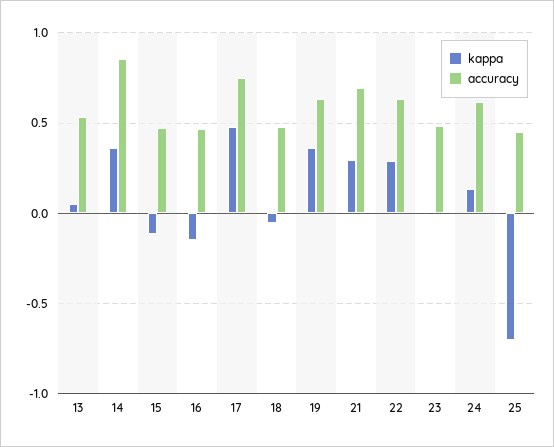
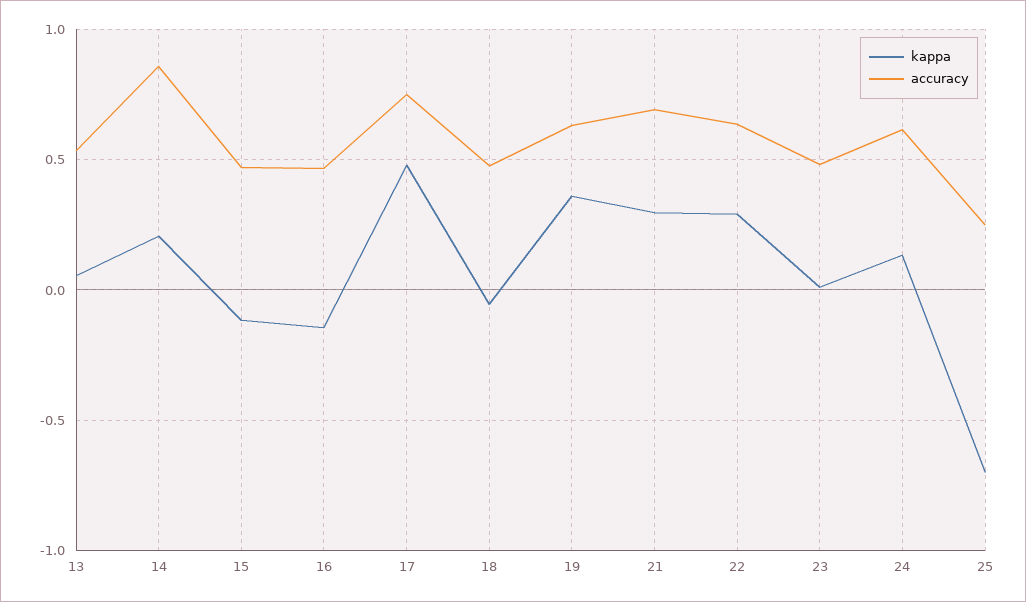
  {
    "kappa": {
      "13": 0.05,
-     "14": 0.35,
+     "14": 0.2,
      "15": -0.1,
      "16": -0.15,
      "17": 0.5,
      "18": -0.05,
      "19": 0.35,
      "21": 0.3,
      "22": 0.3,
      "23": 0,
      "24": 0.15,
      "25": -0.7
    },
    "accuracy": {
      "13": 0.55,
      "14": 0.85,
      "15": 0.45,
      "16": 0.45,
      "17": 0.75,
      "18": 0.5,
      "19": 0.65,
      "21": 0.7,
      "22": 0.65,
      "23": 0.5,
      "24": 0.6,
-     "25": 0.45
+     "25": 0.25
    }
  }

